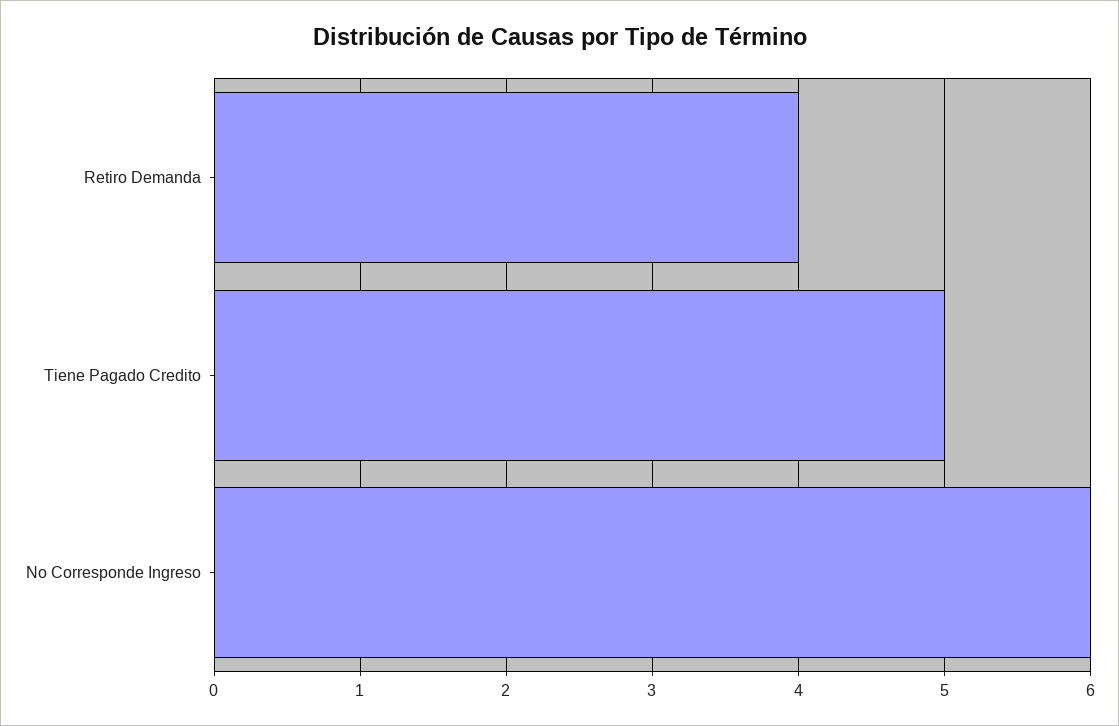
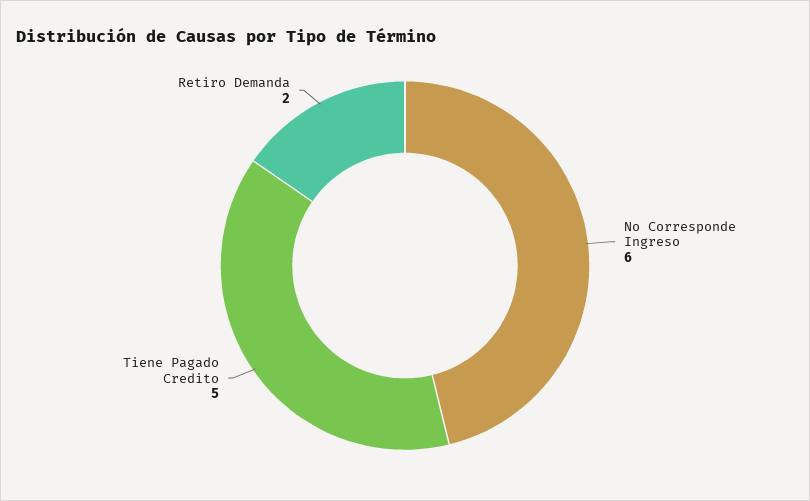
  {
-   "Retiro Demanda": 4,
+   "Retiro Demanda": 2,
    "Tiene Pagado Credito": 5,
    "No Corresponde Ingreso": 6
  }

